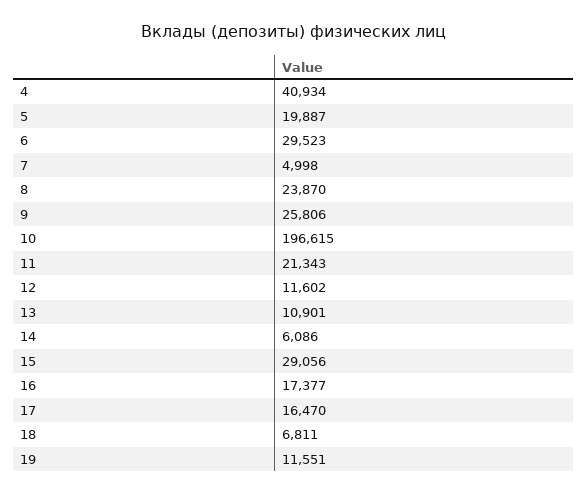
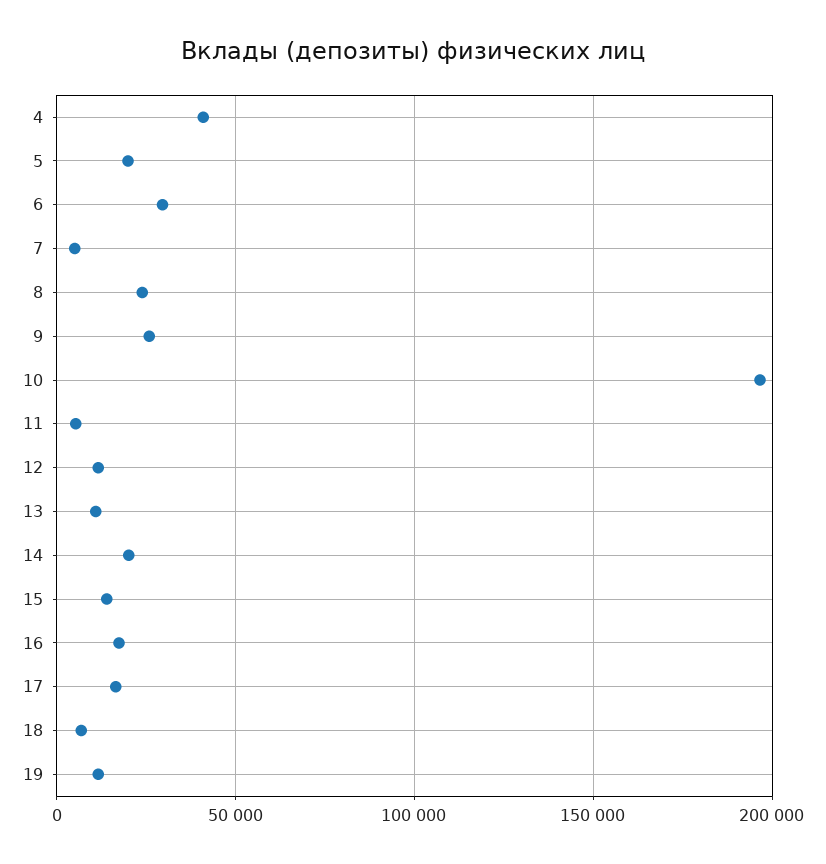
  {
    "4": 40934,
    "5": 19887,
    "6": 29523,
    "7": 4998,
    "8": 23870,
    "9": 25806,
    "10": 196615,
-   "11": 21343,
+   "11": 5000,
    "12": 11602,
    "13": 10901,
-   "14": 6086,
+   "14": 20000,
-   "15": 29056,
+   "15": 15000,
    "16": 17377,
    "17": 16470,
    "18": 6811,
    "19": 11551
  }

